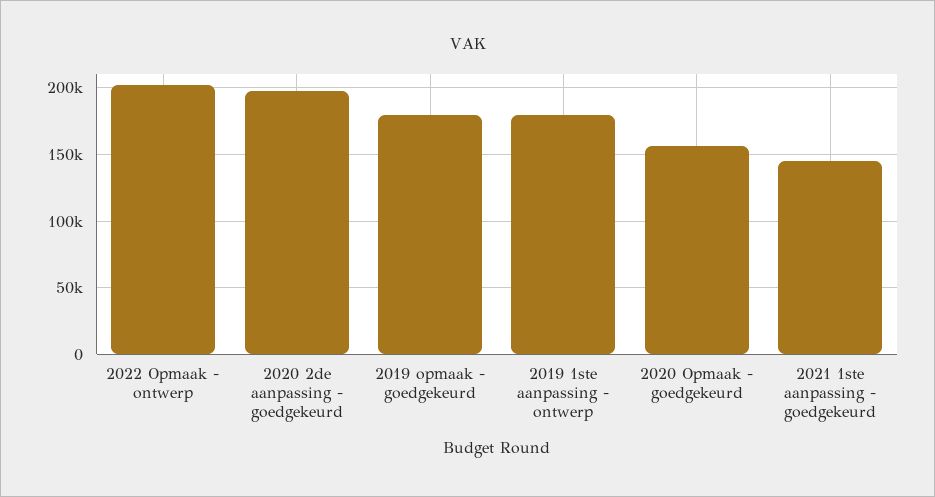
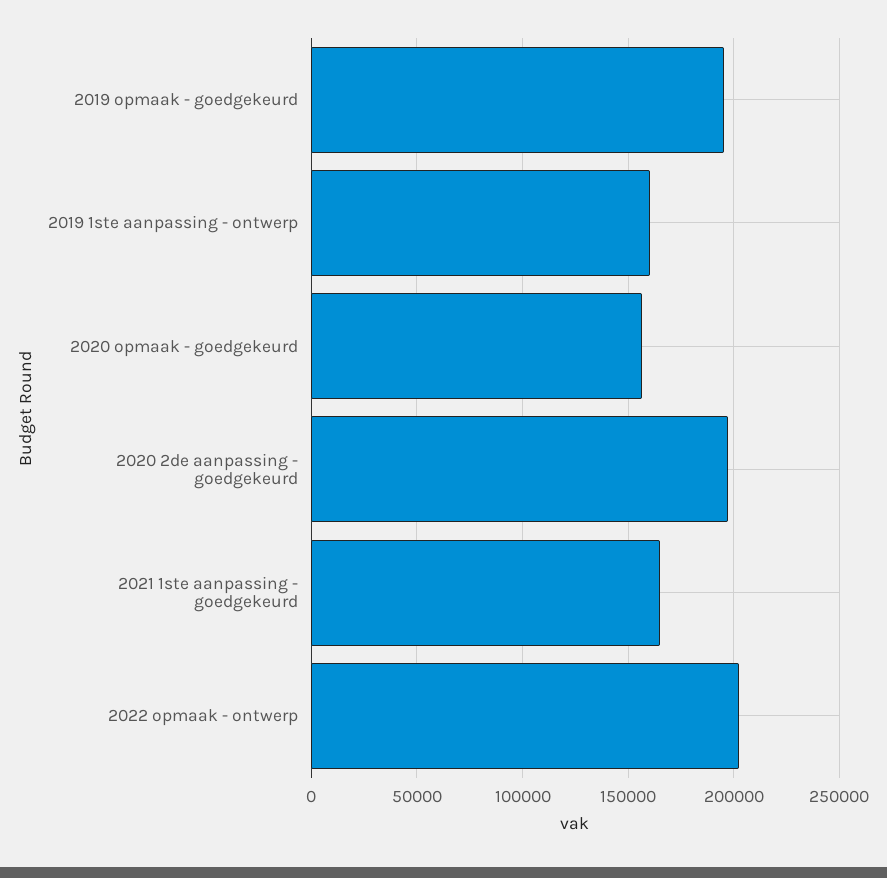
  {
    "2022 Opmaak - ontwerp": 200000,
    "2020 2de aanpassing - goedgekeurd": 195000,
-   "2019 opmaak - goedgekeurd": 180000,
+   "2019 opmaak - goedgekeurd": 195000,
-   "2019 1ste aanpassing - ontwerp": 180000,
+   "2019 1ste aanpassing - ontwerp": 160000,
    "2020 Opmaak - goedgekeurd": 155000,
-   "2021 1ste aanpassing - goedgekeurd": 145000
+   "2021 1ste aanpassing - goedgekeurd": 165000
  }

